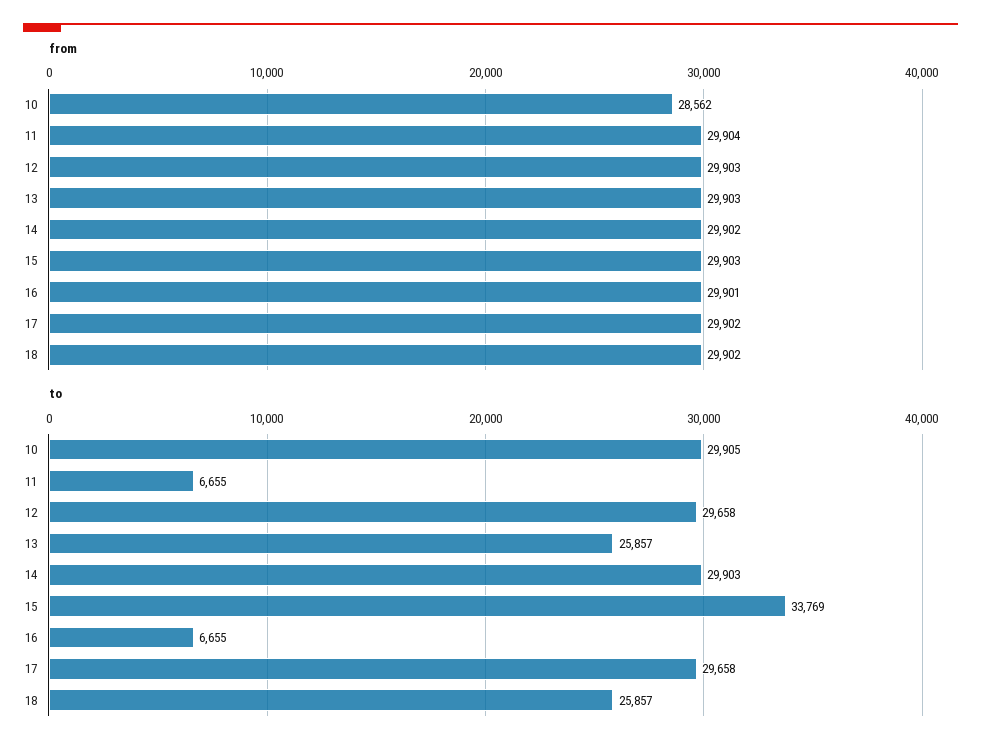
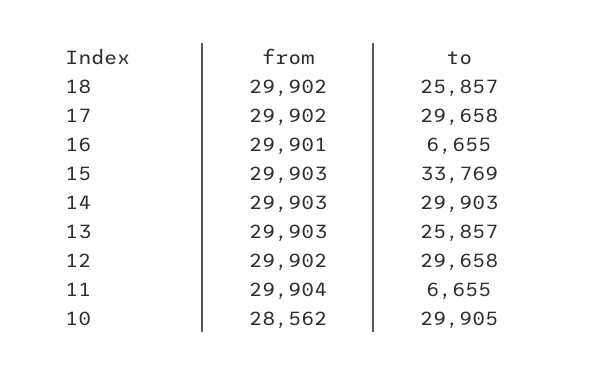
  {
    "from": {
      "10": 28562,
      "11": 29904,
-     "12": 29903,
+     "12": 29902,
      "13": 29903,
-     "14": 29902,
+     "14": 29903,
      "15": 29903,
      "16": 29901,
      "17": 29902,
      "18": 29902
    },
    "to": {
      "10": 29905,
      "11": 6655,
      "12": 29658,
      "13": 25857,
      "14": 29903,
      "15": 33769,
      "16": 6655,
      "17": 29658,
      "18": 25857
    }
  }

